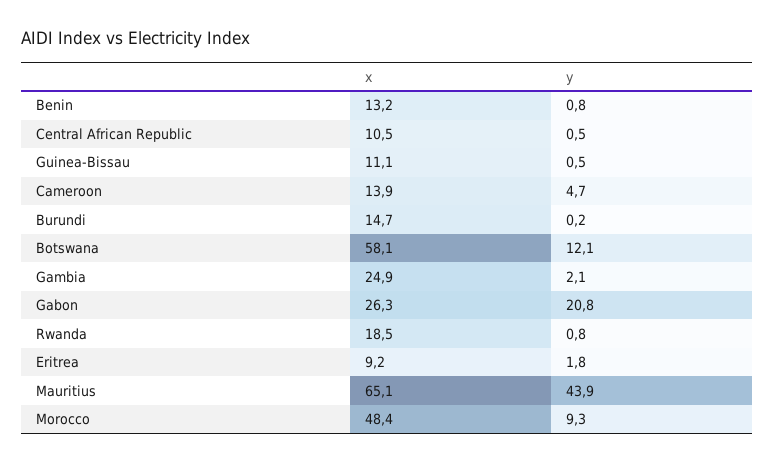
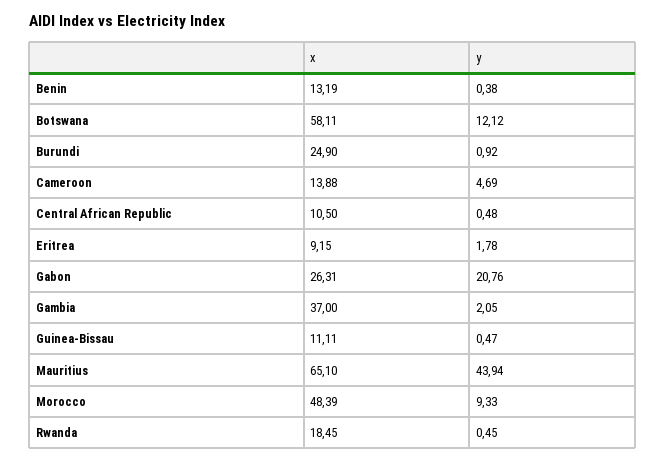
  {
    "x": {
      "Benin": 13.19,
      "Central African Republic": 10.5,
      "Guinea-Bissau": 11.11,
      "Cameroon": 13.88,
-     "Burundi": 14.7,
+     "Burundi": 24.9,
      "Botswana": 58.11,
-     "Gambia": 24.9,
+     "Gambia": 37,
      "Gabon": 26.31,
      "Rwanda": 18.45,
      "Eritrea": 9.15,
      "Mauritius": 65.1,
      "Morocco": 48.39
    },
    "y": {
-     "Benin": 0.8,
+     "Benin": 0.38,
      "Central African Republic": 0.48,
      "Guinea-Bissau": 0.47,
      "Cameroon": 4.69,
-     "Burundi": 0.2,
+     "Burundi": 0.92,
      "Botswana": 12.12,
      "Gambia": 2.05,
      "Gabon": 20.76,
-     "Rwanda": 0.8,
+     "Rwanda": 0.45,
      "Eritrea": 1.78,
      "Mauritius": 43.94,
      "Morocco": 9.33
    }
  }

